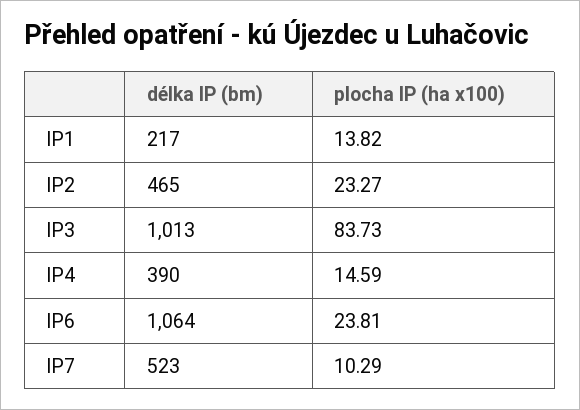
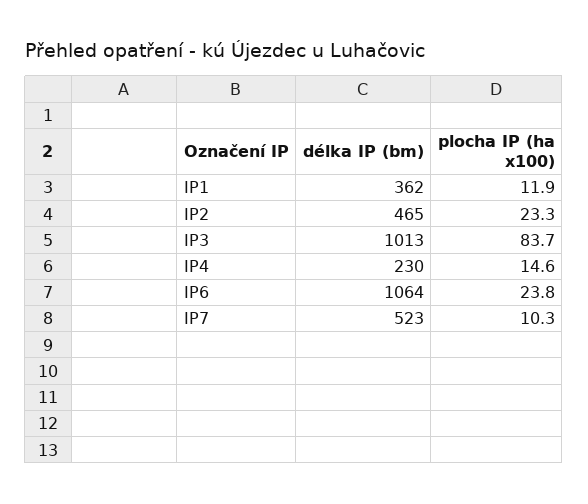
  {
    "délka IP (bm)": {
-     "IP1": 217,
+     "IP1": 362,
      "IP2": 465,
      "IP3": 1013,
-     "IP4": 390,
+     "IP4": 230,
      "IP6": 1064,
      "IP7": 523
    },
    "plocha IP (ha x100)": {
-     "IP1": 13.82,
+     "IP1": 11.9,
      "IP2": 23.27,
      "IP3": 83.73,
      "IP4": 14.59,
      "IP6": 23.81,
      "IP7": 10.29
    }
  }

